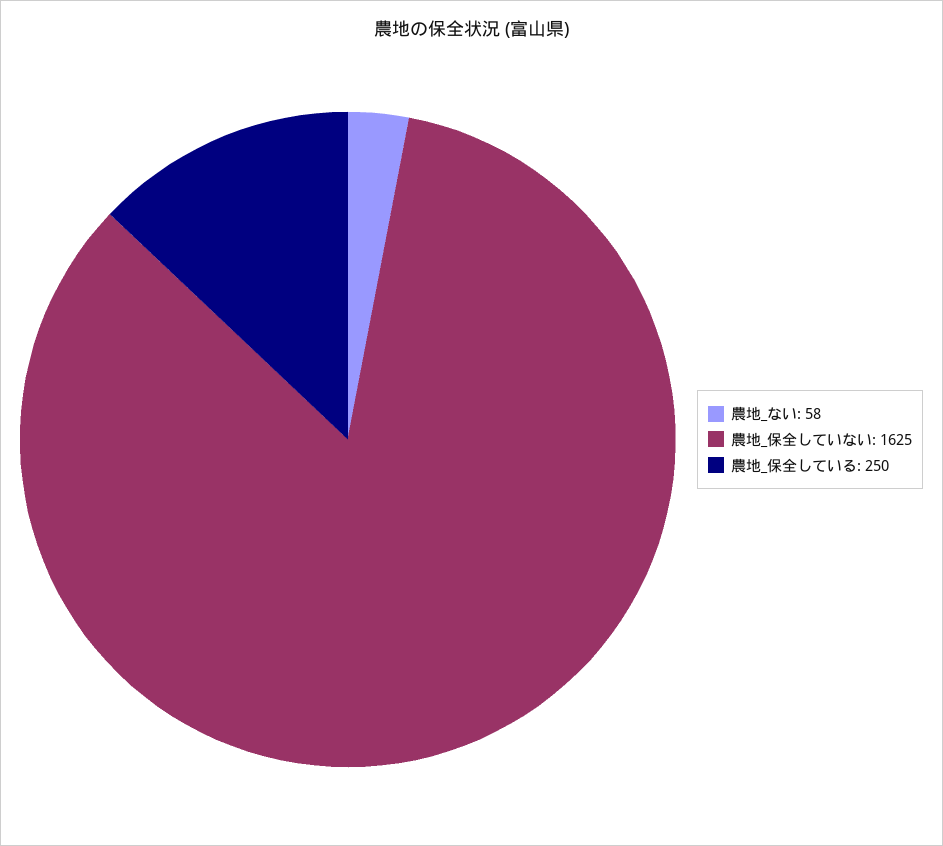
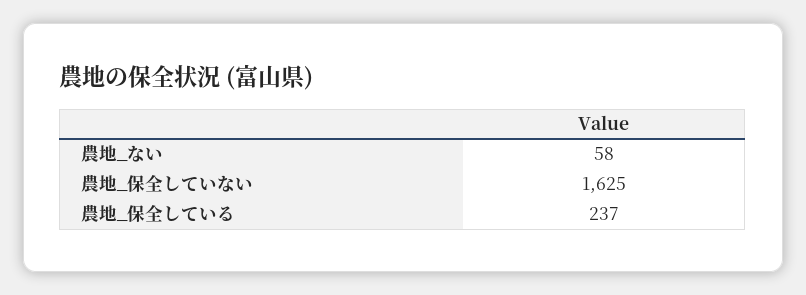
  {
    "農地_ない": 58,
    "農地_保全していない": 1625,
-   "農地_保全している": 250
+   "農地_保全している": 237
  }

